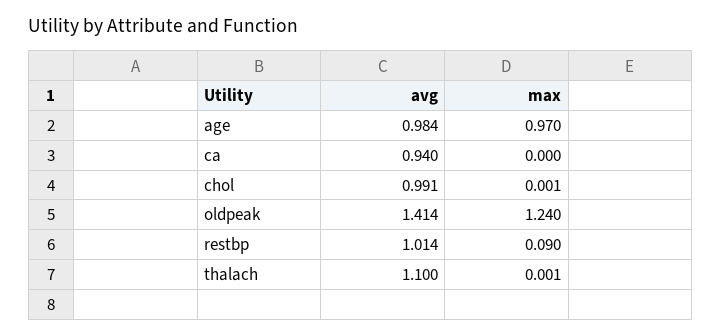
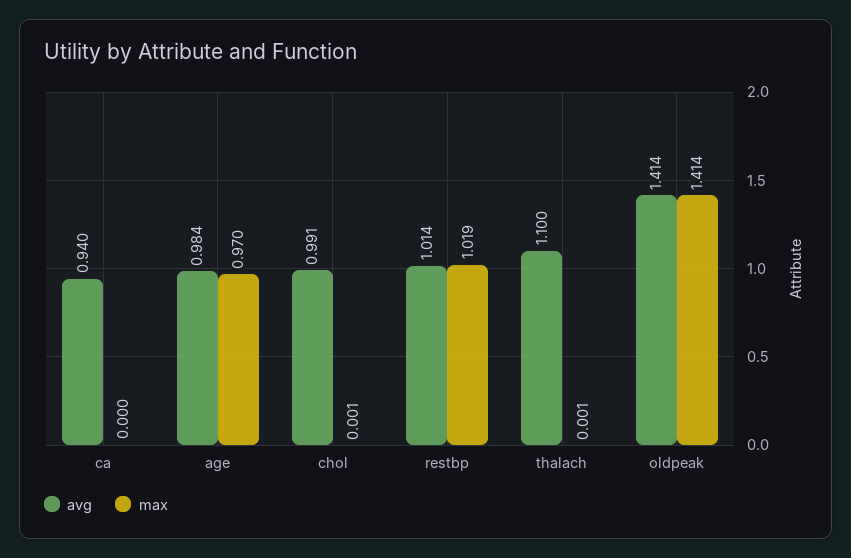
  {
    "avg": {
      "age": 0.984,
      "ca": 0.94,
      "chol": 0.991,
      "oldpeak": 1.414,
      "restbp": 1.014,
      "thalach": 1.1
    },
    "max": {
      "age": 0.97,
      "ca": 0,
      "chol": 0.001,
-     "oldpeak": 1.24,
+     "oldpeak": 1.414,
-     "restbp": 0.09,
+     "restbp": 1.019,
      "thalach": 0.001
    }
  }

